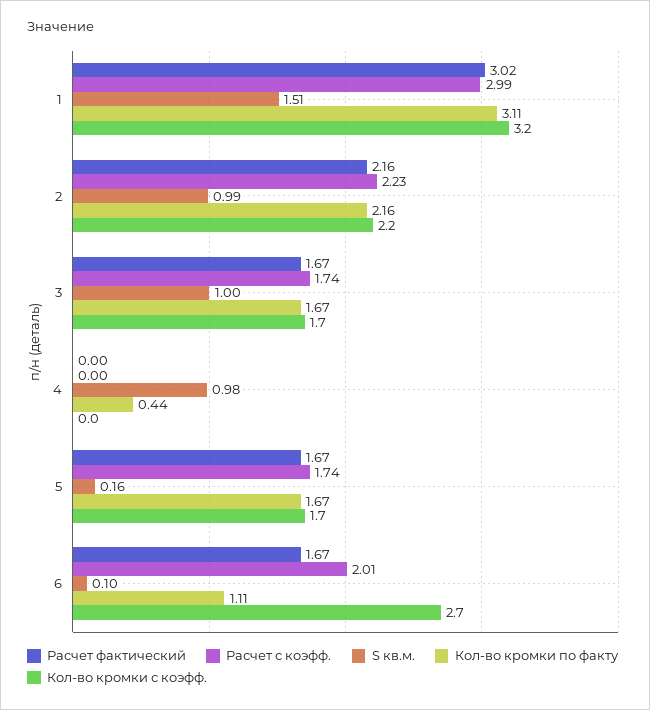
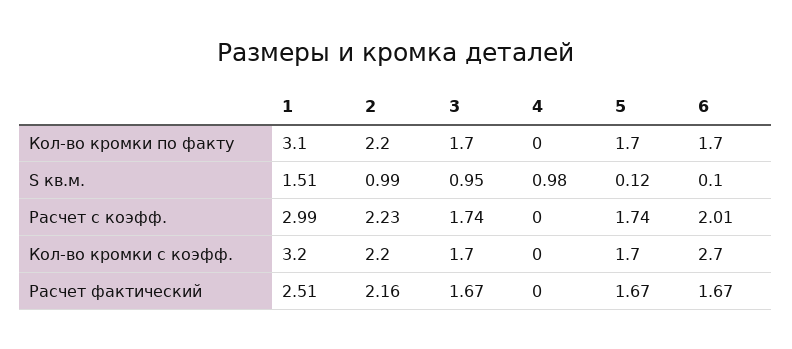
  {
    "Расчет фактический": {
-     "1": 3.02,
+     "1": 2.51,
      "2": 2.16,
      "3": 1.67,
      "4": 0,
      "5": 1.67,
      "6": 1.67
    },
    "Расчет с коэфф.": {
      "1": 2.99,
      "2": 2.23,
      "3": 1.74,
      "4": 0,
      "5": 1.74,
      "6": 2.01
    },
    "S кв.м.": {
      "1": 1.51,
      "2": 0.99,
-     "3": 1,
+     "3": 0.95,
      "4": 0.98,
-     "5": 0.16,
+     "5": 0.12,
      "6": 0.1
    },
    "Кол-во кромки по факту": {
      "1": 3.11,
      "2": 2.16,
      "3": 1.67,
-     "4": 0.44,
+     "4": 0,
      "5": 1.67,
-     "6": 1.11
+     "6": 1.7
    },
    "Кол-во кромки с коэфф.": {
      "1": 3.2,
      "2": 2.2,
      "3": 1.7,
      "4": 0,
      "5": 1.7,
      "6": 2.7
    }
  }

